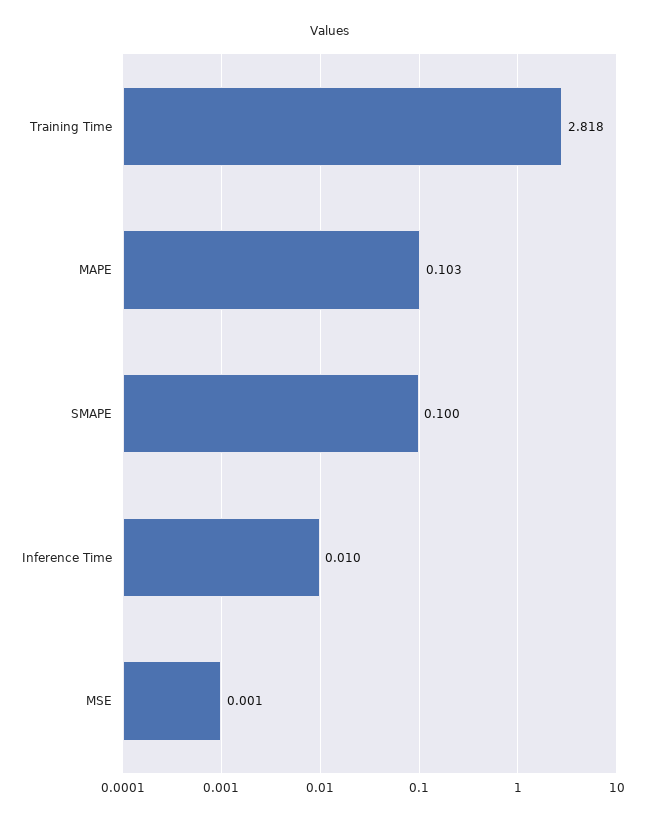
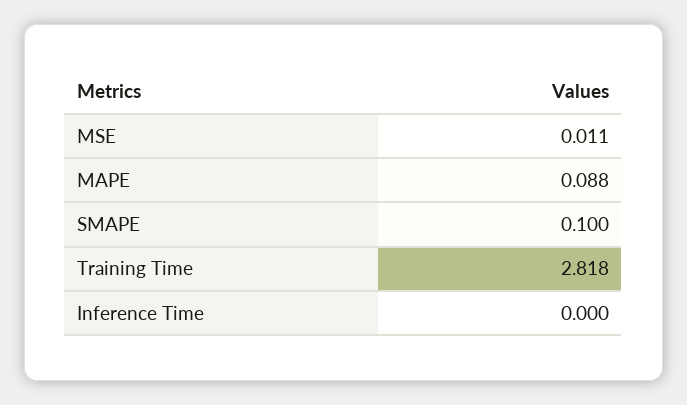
  {
    "Training Time": 2.818,
-   "MAPE": 0.103,
+   "MAPE": 0.088,
    "SMAPE": 0.1,
-   "Inference Time": 0.01,
+   "Inference Time": 0,
-   "MSE": 0.001
+   "MSE": 0.011
  }

